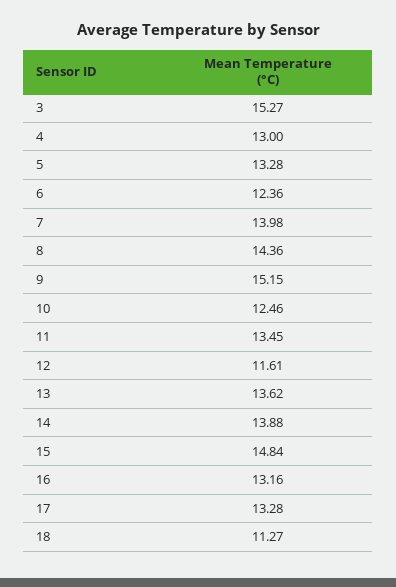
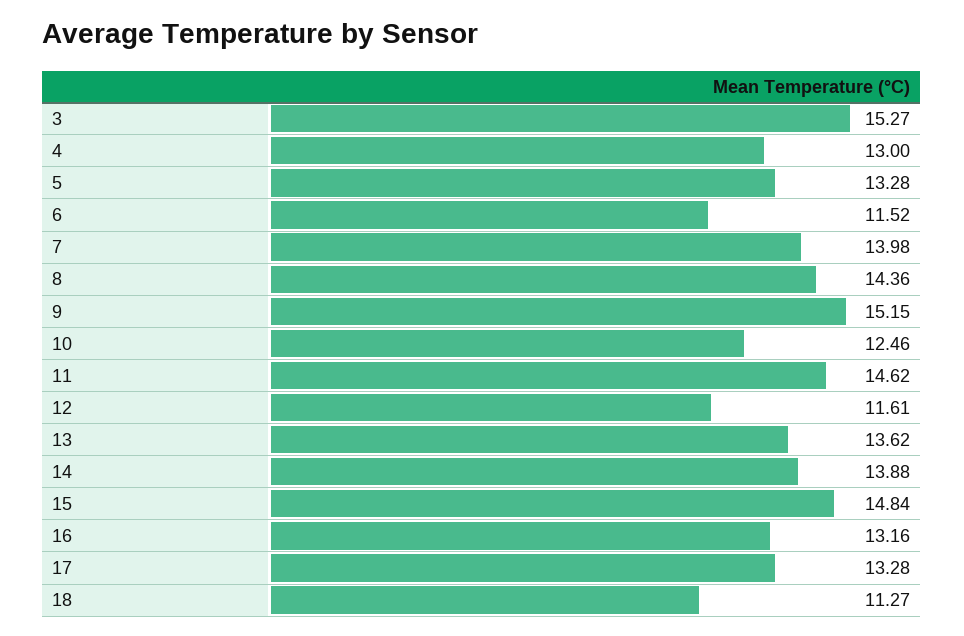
  {
    "3": 15.27,
    "4": 13,
    "5": 13.28,
-   "6": 12.36,
+   "6": 11.52,
    "7": 13.98,
    "8": 14.36,
    "9": 15.15,
    "10": 12.46,
-   "11": 13.45,
+   "11": 14.62,
    "12": 11.61,
    "13": 13.62,
    "14": 13.88,
    "15": 14.84,
    "16": 13.16,
    "17": 13.28,
    "18": 11.27
  }

